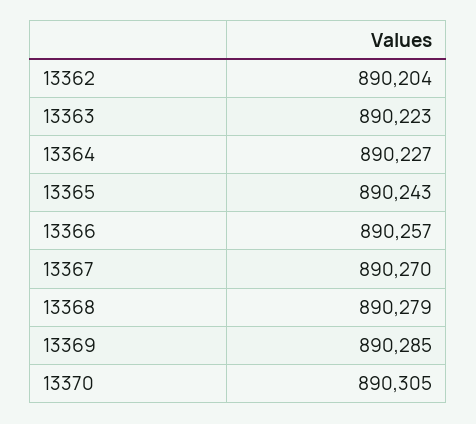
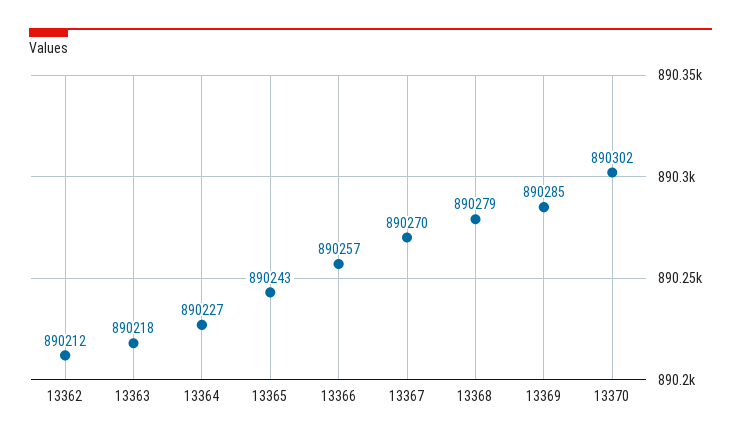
  {
-   "13362": 890204,
+   "13362": 890212,
-   "13363": 890223,
+   "13363": 890218,
    "13364": 890227,
    "13365": 890243,
    "13366": 890257,
    "13367": 890270,
    "13368": 890279,
    "13369": 890285,
-   "13370": 890305
+   "13370": 890302
  }

